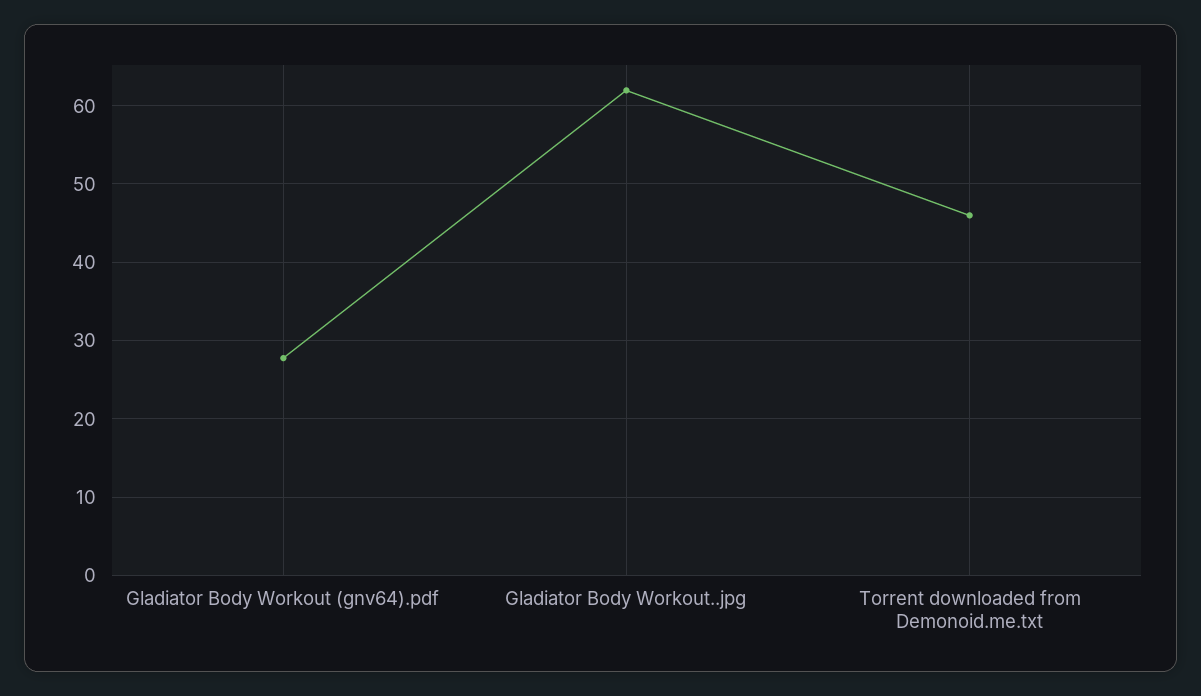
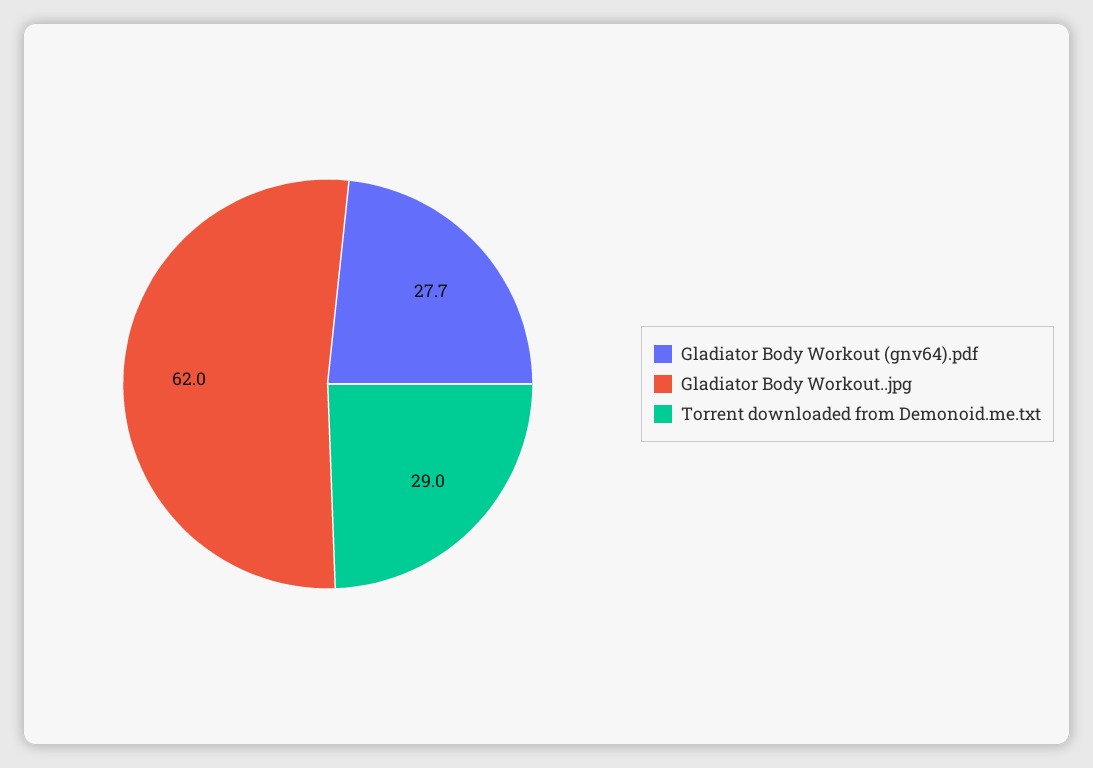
  {
    "Gladiator Body Workout (gnv64).pdf": 27.7,
    "Gladiator Body Workout..jpg": 62,
-   "Torrent downloaded from Demonoid.me.txt": 46
+   "Torrent downloaded from Demonoid.me.txt": 29
  }

